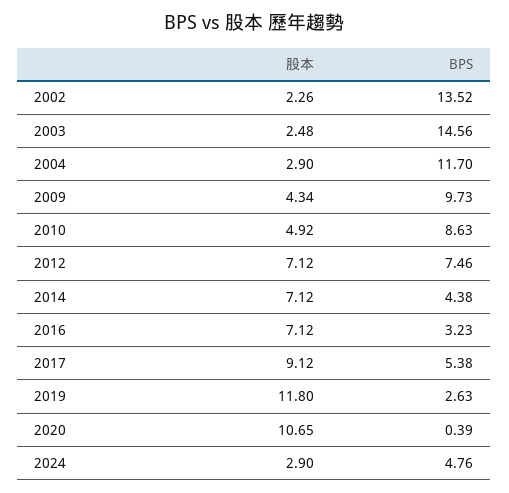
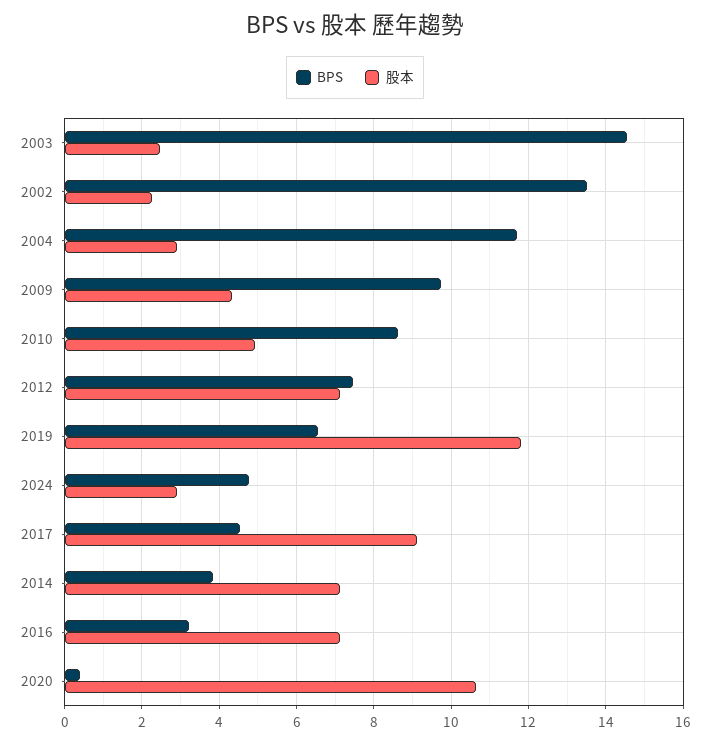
  {
    "股本": {
      "2002": 2.26,
      "2003": 2.48,
      "2004": 2.9,
      "2009": 4.34,
      "2010": 4.92,
      "2012": 7.12,
      "2014": 7.12,
      "2016": 7.12,
      "2017": 9.12,
      "2019": 11.8,
      "2020": 10.65,
      "2024": 2.9
    },
    "BPS": {
      "2002": 13.52,
      "2003": 14.56,
      "2004": 11.7,
      "2009": 9.73,
      "2010": 8.63,
      "2012": 7.46,
-     "2014": 4.38,
+     "2014": 3.8,
      "2016": 3.23,
-     "2017": 5.38,
+     "2017": 4.6,
-     "2019": 2.63,
+     "2019": 6.6,
      "2020": 0.39,
      "2024": 4.76
    }
  }

